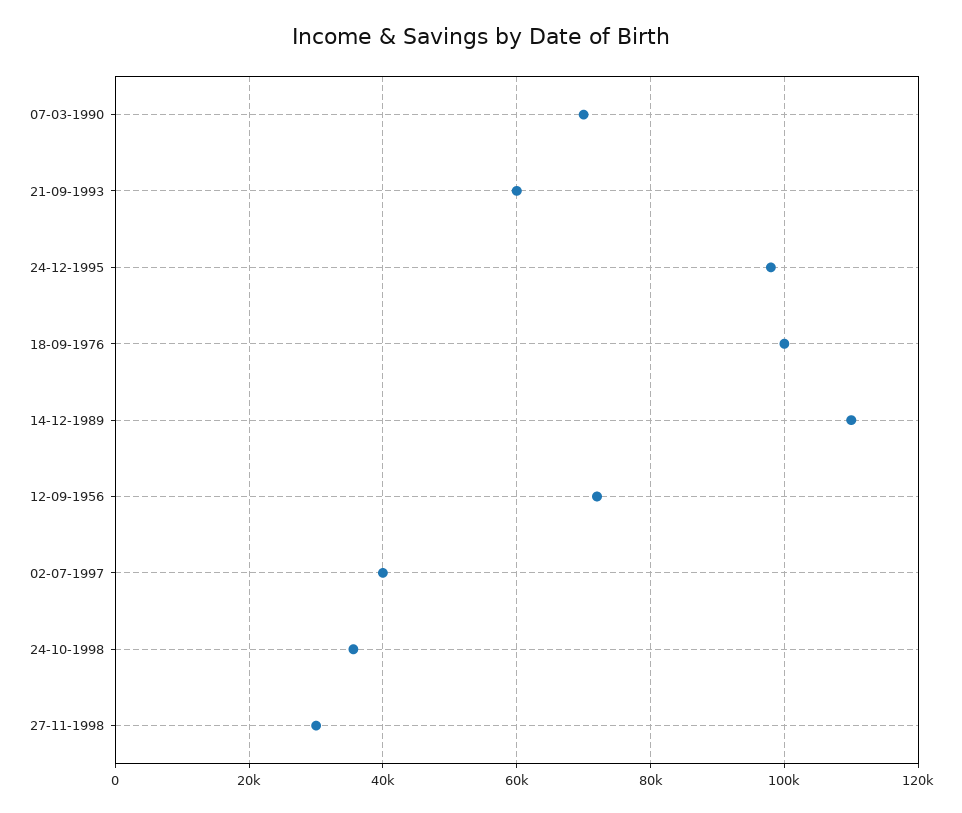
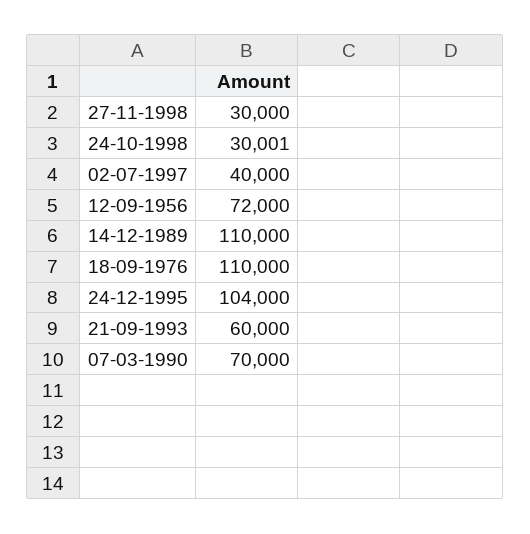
  {
    "07-03-1990": 70000,
    "21-09-1993": 60000,
-   "24-12-1995": 98000,
+   "24-12-1995": 104000,
-   "18-09-1976": 100000,
+   "18-09-1976": 110000,
    "14-12-1989": 110000,
    "12-09-1956": 72000,
    "02-07-1997": 40000,
-   "24-10-1998": 36000,
+   "24-10-1998": 30001,
    "27-11-1998": 30000
  }

